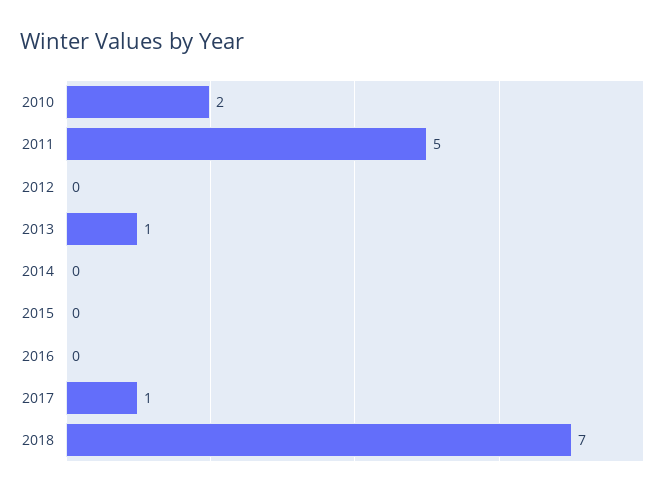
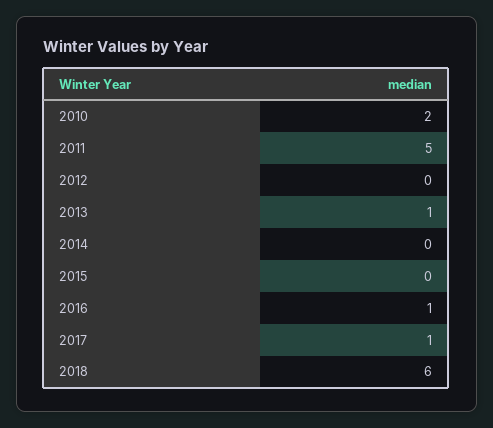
  {
    "2010": 2,
    "2011": 5,
    "2012": 0,
    "2013": 1,
    "2014": 0,
    "2015": 0,
-   "2016": 0,
+   "2016": 1,
    "2017": 1,
-   "2018": 7
+   "2018": 6
  }

